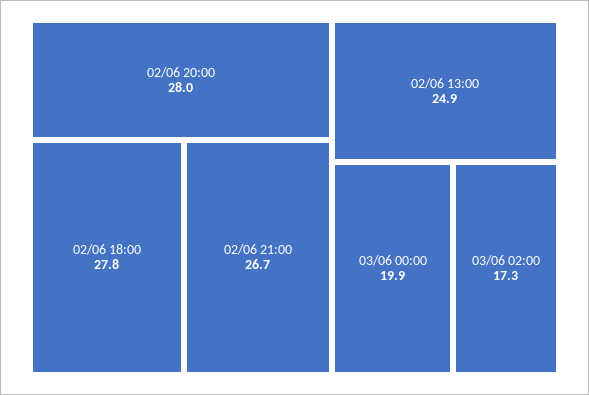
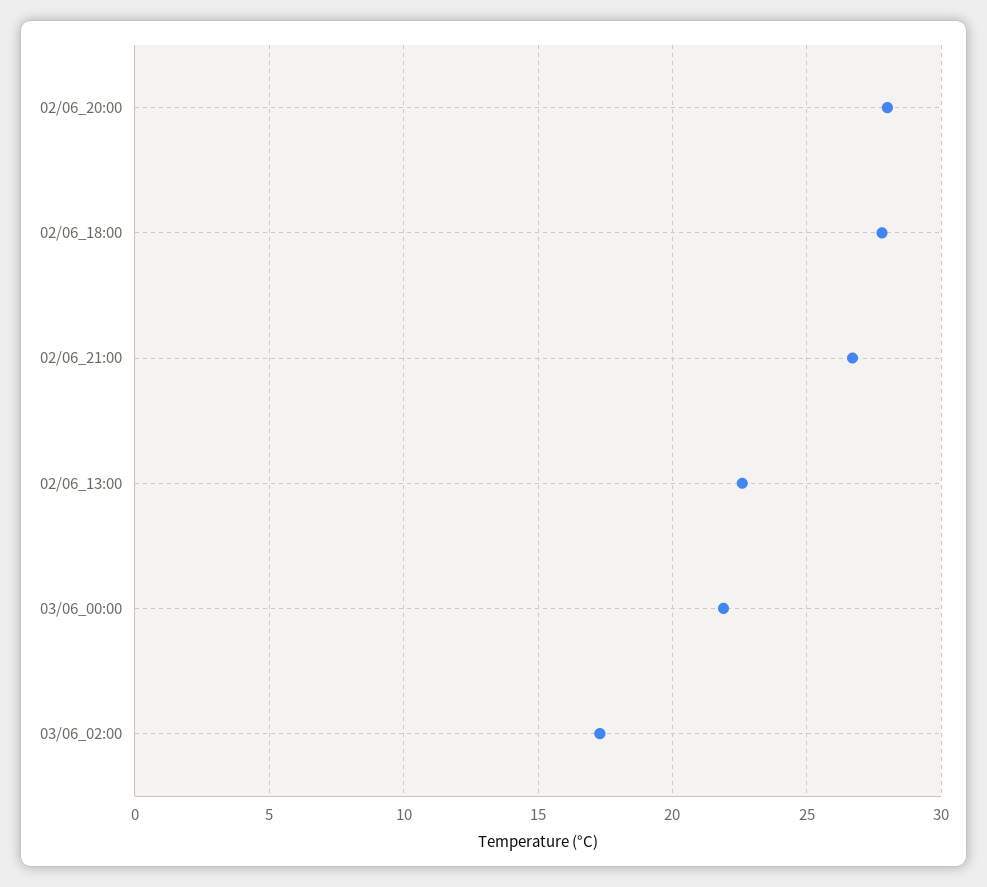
  {
    "02/06 20:00": 28,
    "02/06 18:00": 27.8,
    "02/06 21:00": 26.7,
-   "02/06 13:00": 24.9,
+   "02/06 13:00": 22.5,
-   "03/06 00:00": 19.9,
+   "03/06 00:00": 22,
    "03/06 02:00": 17.3
  }

